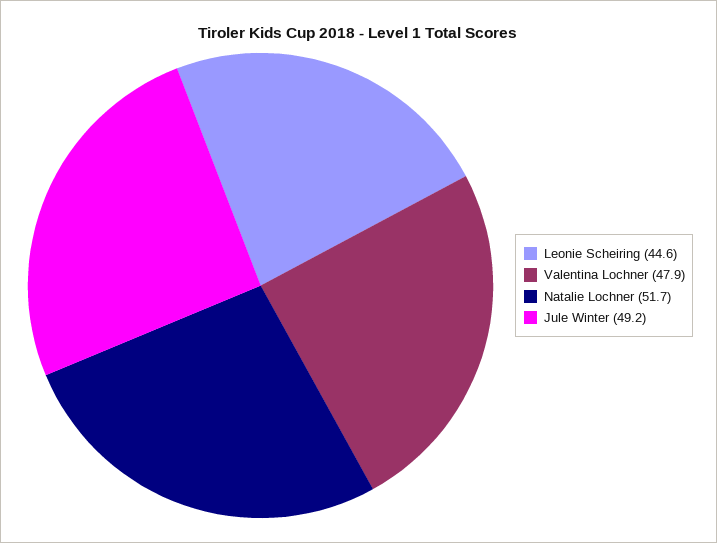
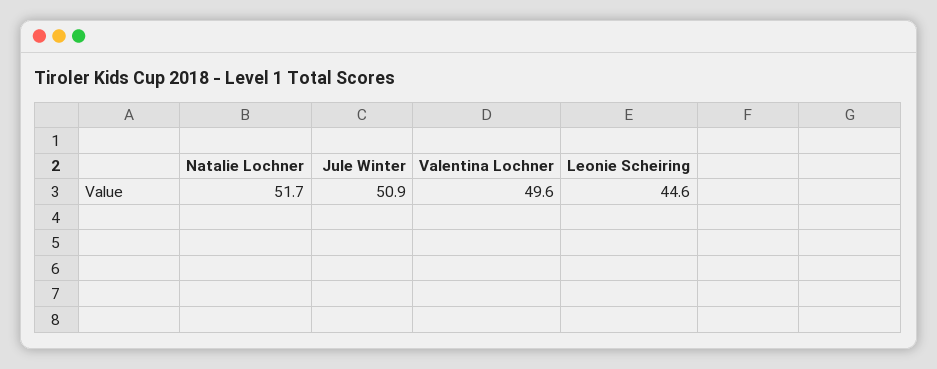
  {
    "Leonie Scheiring": 44.6,
-   "Valentina Lochner": 47.9,
+   "Valentina Lochner": 49.6,
    "Natalie Lochner": 51.7,
-   "Jule Winter": 49.2
+   "Jule Winter": 50.9
  }

